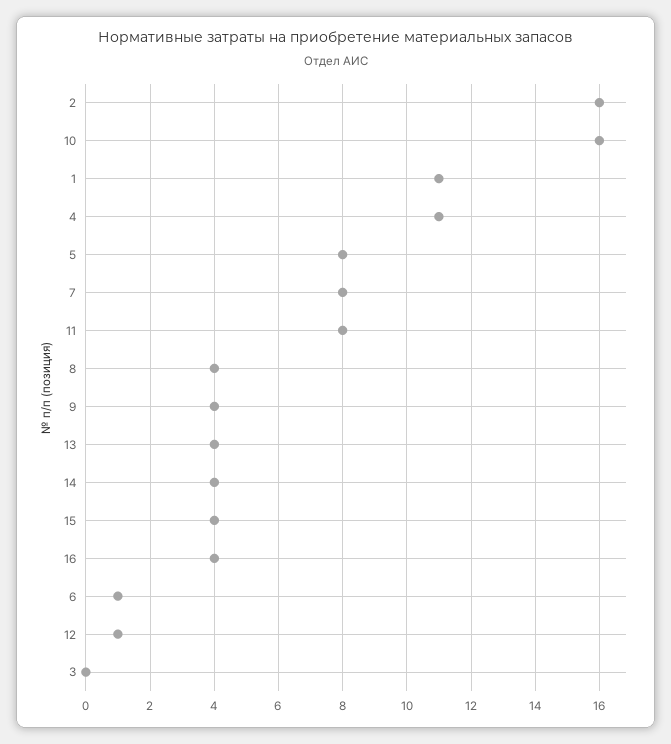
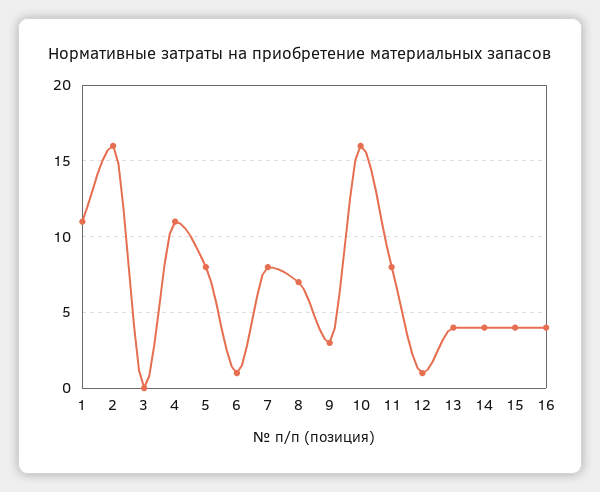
  {
    "2": 16,
    "10": 16,
    "1": 11,
    "4": 11,
    "5": 8,
    "7": 8,
    "11": 8,
-   "8": 4,
+   "8": 7,
-   "9": 4,
+   "9": 3,
    "13": 4,
    "14": 4,
    "15": 4,
    "16": 4,
    "6": 1,
    "12": 1,
    "3": 0
  }

